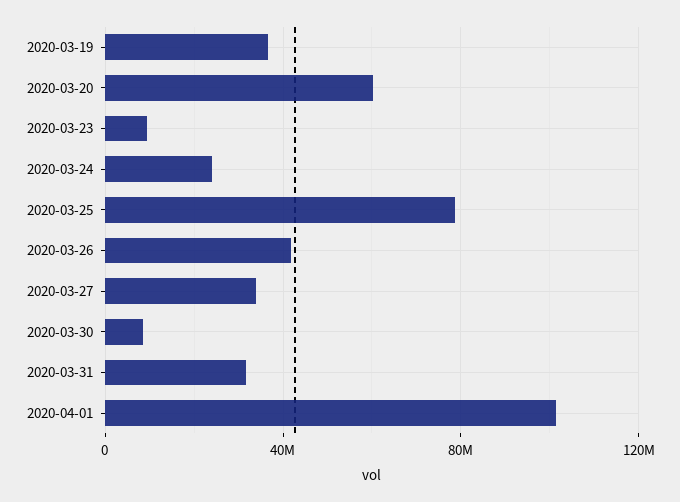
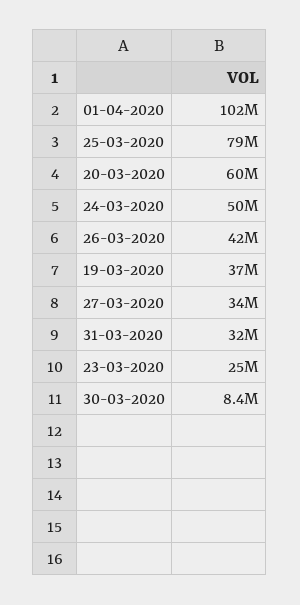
  {
    "2020-03-19": 37000000,
    "2020-03-20": 60000000,
-   "2020-03-23": 10000000,
+   "2020-03-23": 25000000,
-   "2020-03-24": 25000000,
+   "2020-03-24": 50000000,
    "2020-03-25": 79000000,
    "2020-03-26": 42000000,
    "2020-03-27": 34000000,
    "2020-03-30": 8400000,
    "2020-03-31": 32000000,
    "2020-04-01": 102000000
  }

